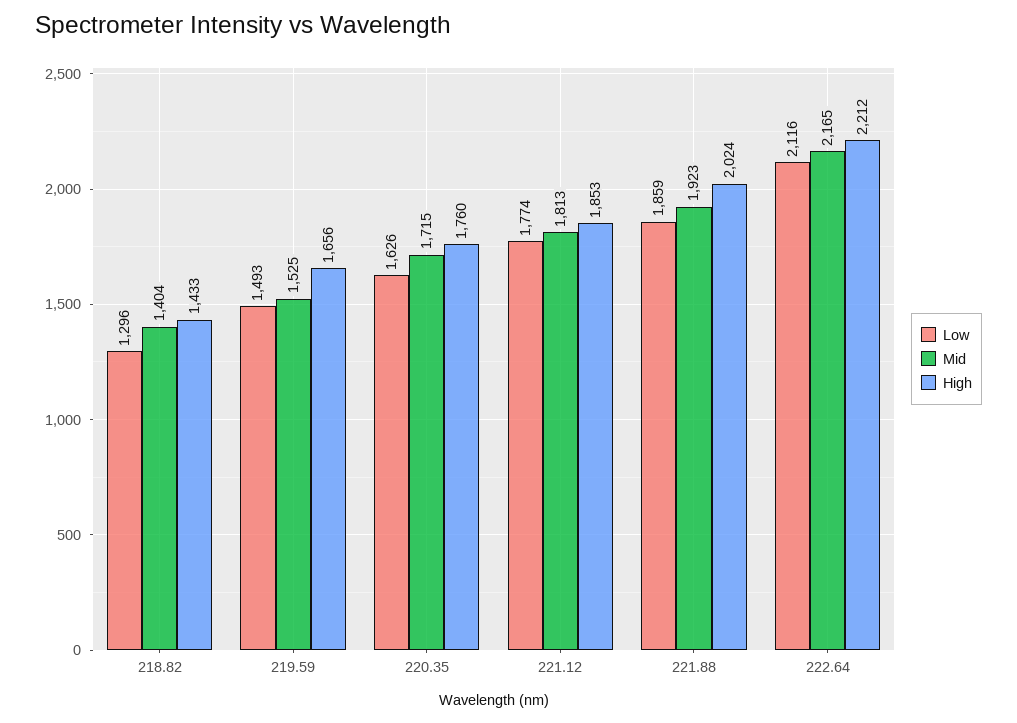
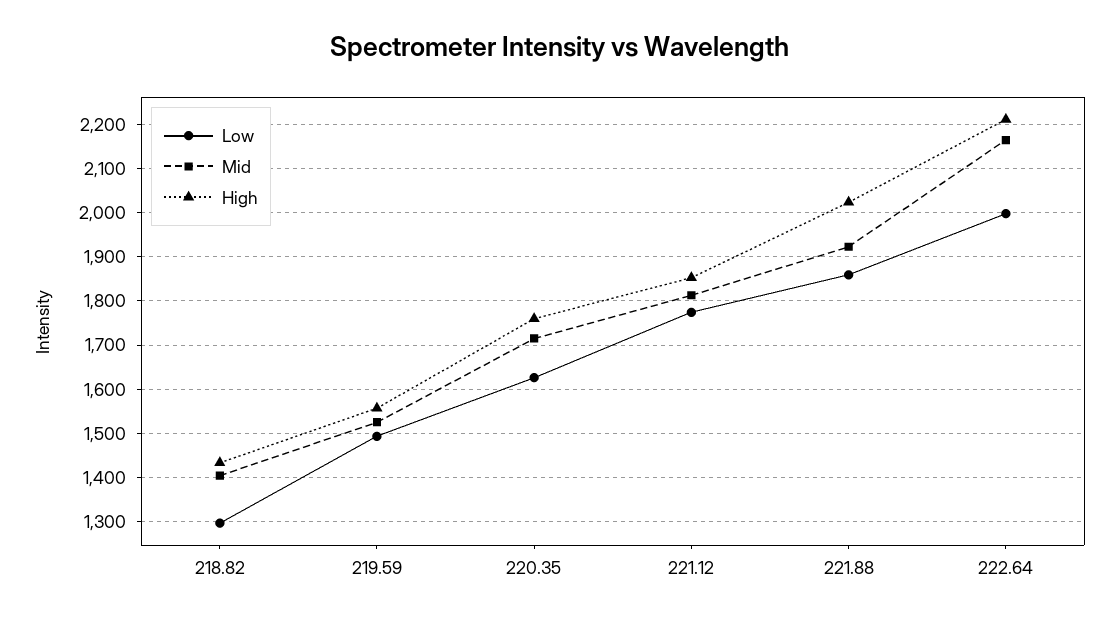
  {
    "Low": {
      "218.82": 1296,
      "219.59": 1493,
      "220.35": 1626,
      "221.12": 1774,
      "221.88": 1859,
-     "222.64": 2116
+     "222.64": 2000
    },
    "Mid": {
      "218.82": 1404,
      "219.59": 1525,
      "220.35": 1715,
      "221.12": 1813,
      "221.88": 1923,
      "222.64": 2165
    },
    "High": {
      "218.82": 1433,
-     "219.59": 1656,
+     "219.59": 1560,
      "220.35": 1760,
      "221.12": 1853,
      "221.88": 2024,
      "222.64": 2212
    }
  }

